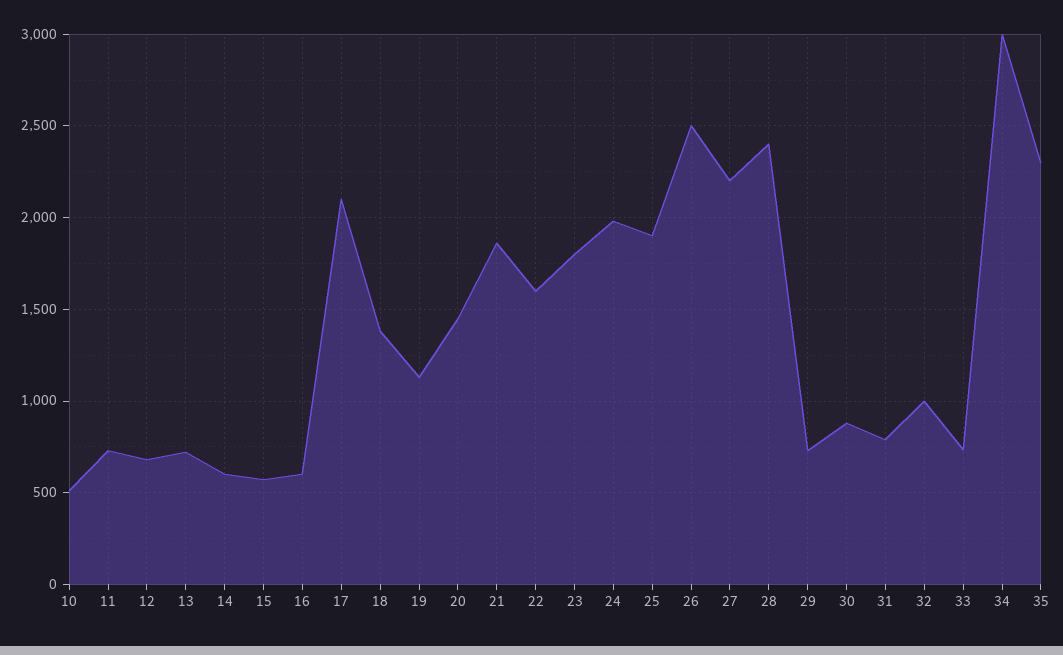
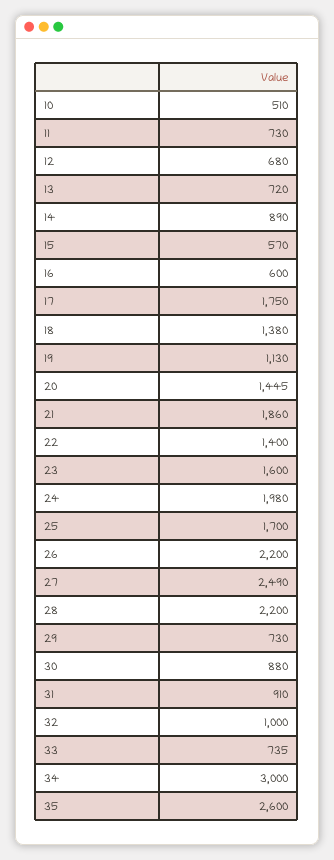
  {
    "10": 510,
    "11": 730,
    "12": 680,
    "13": 720,
-   "14": 600,
+   "14": 890,
    "15": 570,
    "16": 600,
-   "17": 2100,
+   "17": 1750,
    "18": 1380,
    "19": 1130,
    "20": 1445,
    "21": 1860,
-   "22": 1600,
+   "22": 1400,
-   "23": 1800,
+   "23": 1600,
    "24": 1980,
-   "25": 1900,
+   "25": 1700,
-   "26": 2500,
+   "26": 2200,
-   "27": 2200,
+   "27": 2490,
-   "28": 2400,
+   "28": 2200,
    "29": 730,
    "30": 880,
-   "31": 800,
+   "31": 910,
    "32": 1000,
    "33": 735,
    "34": 3000,
-   "35": 2300
+   "35": 2600
  }

